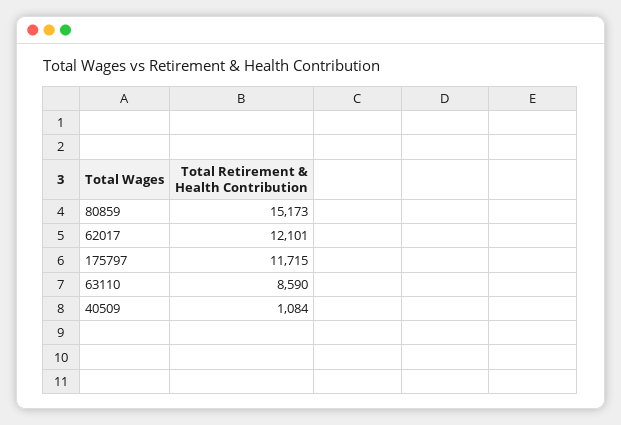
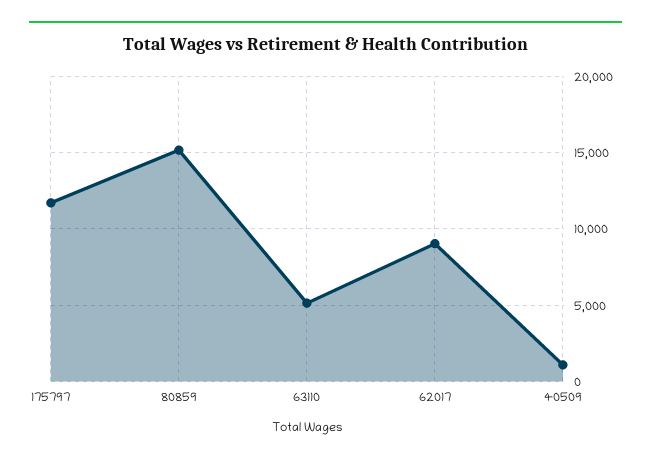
  {
    "80859": 15173,
-   "62017": 12101,
+   "62017": 9000,
    "175797": 11715,
-   "63110": 8590,
+   "63110": 5000,
    "40509": 1084
  }

